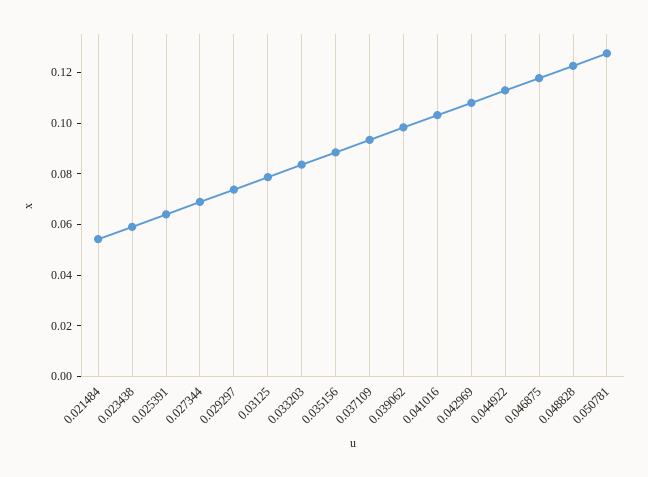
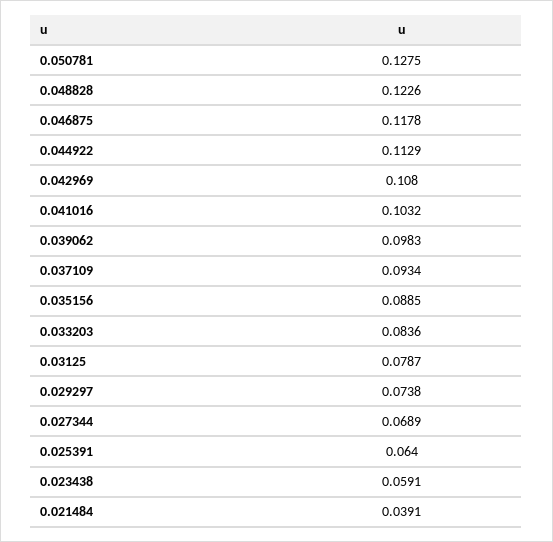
  {
-   "0.021484": 0.055,
+   "0.021484": 0.0391,
    "0.023438": 0.0591,
    "0.025391": 0.064,
    "0.027344": 0.0689,
    "0.029297": 0.0738,
    "0.03125": 0.0787,
    "0.033203": 0.0836,
    "0.035156": 0.0885,
    "0.037109": 0.0934,
    "0.039062": 0.0983,
    "0.041016": 0.1032,
    "0.042969": 0.108,
    "0.044922": 0.1129,
    "0.046875": 0.1178,
    "0.048828": 0.1226,
    "0.050781": 0.1275
  }

